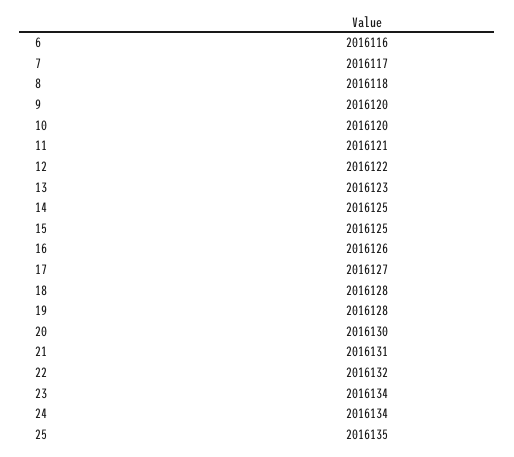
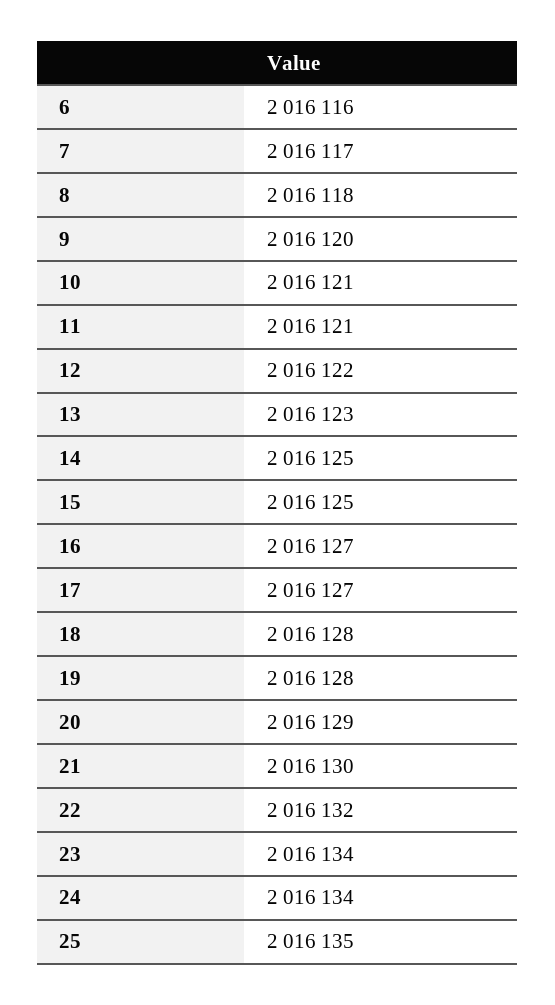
  {
    "6": 2016116,
    "7": 2016117,
    "8": 2016118,
    "9": 2016120,
-   "10": 2016120,
+   "10": 2016121,
    "11": 2016121,
    "12": 2016122,
    "13": 2016123,
    "14": 2016125,
    "15": 2016125,
-   "16": 2016126,
+   "16": 2016127,
    "17": 2016127,
    "18": 2016128,
    "19": 2016128,
-   "20": 2016130,
+   "20": 2016129,
-   "21": 2016131,
+   "21": 2016130,
    "22": 2016132,
    "23": 2016134,
    "24": 2016134,
    "25": 2016135
  }

